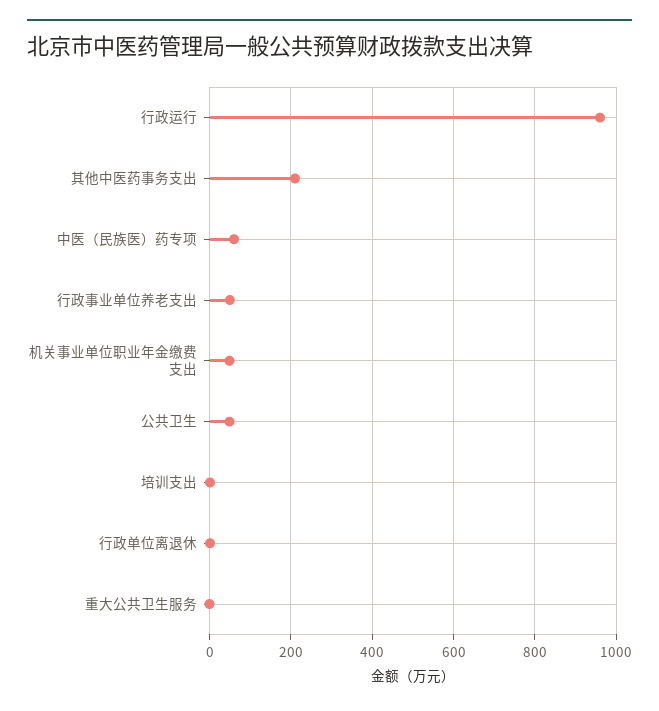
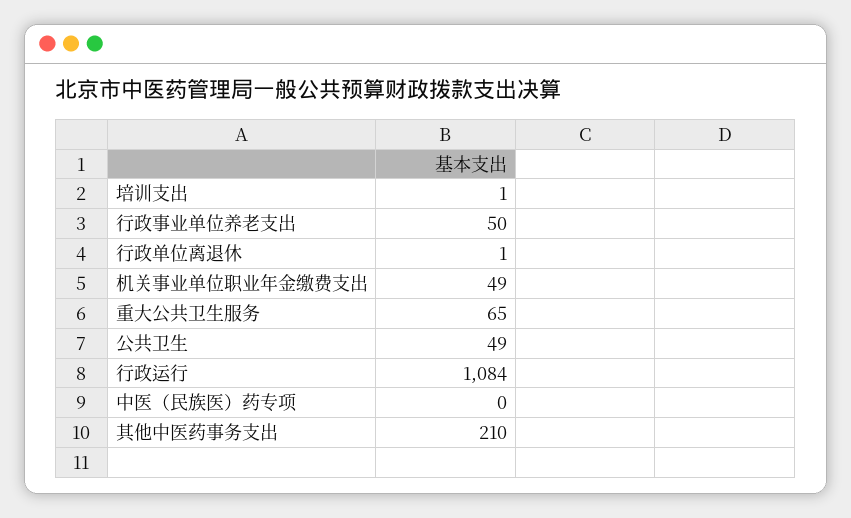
  {
-   "行政运行": 960,
+   "行政运行": 1084,
    "其他中医药事务支出": 210,
-   "中医（民族医）药专项": 60,
+   "中医（民族医）药专项": 0,
    "行政事业单位养老支出": 50,
    "机关事业单位职业年金缴费支出": 49,
    "公共卫生": 49,
    "培训支出": 1,
    "行政单位离退休": 1,
-   "重大公共卫生服务": 0
+   "重大公共卫生服务": 65
  }

